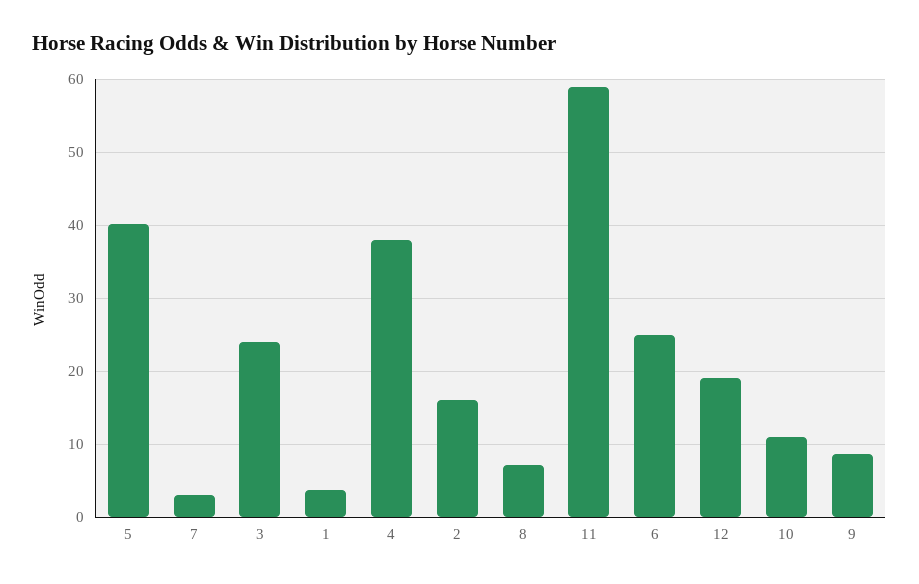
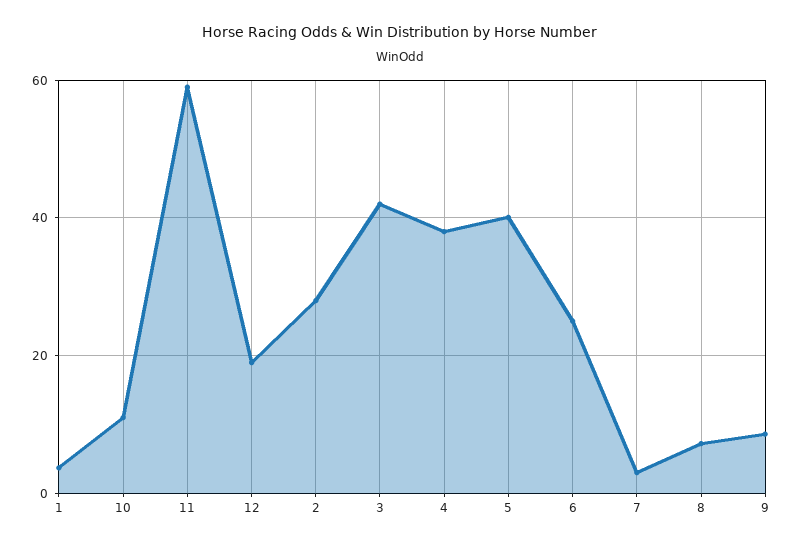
  {
    "5": 40,
    "7": 3,
-   "3": 24,
+   "3": 42,
    "1": 4,
    "4": 38,
-   "2": 16,
+   "2": 28,
    "8": 7,
    "11": 59,
    "6": 25,
    "12": 19,
    "10": 11,
    "9": 9
  }

